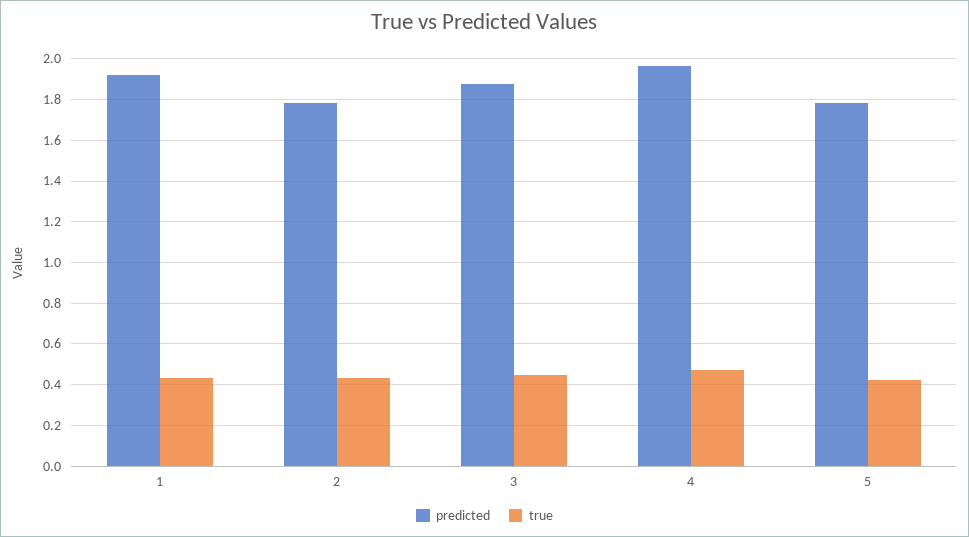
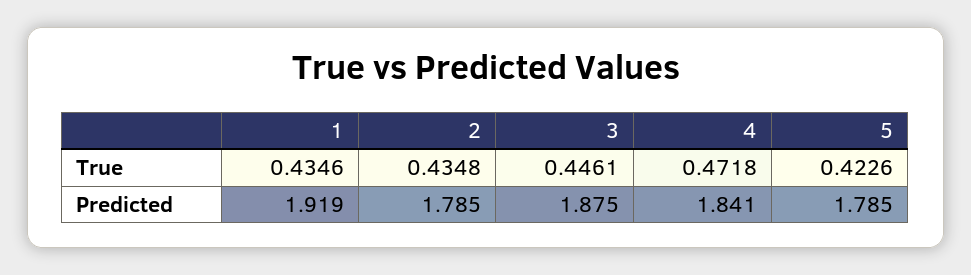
  {
    "predicted": {
      "1": 1.919,
      "2": 1.785,
      "3": 1.875,
-     "4": 1.95,
+     "4": 1.841,
      "5": 1.785
    },
    "true": {
      "1": 0.4346,
      "2": 0.4348,
      "3": 0.4461,
      "4": 0.4718,
      "5": 0.4226
    }
  }

